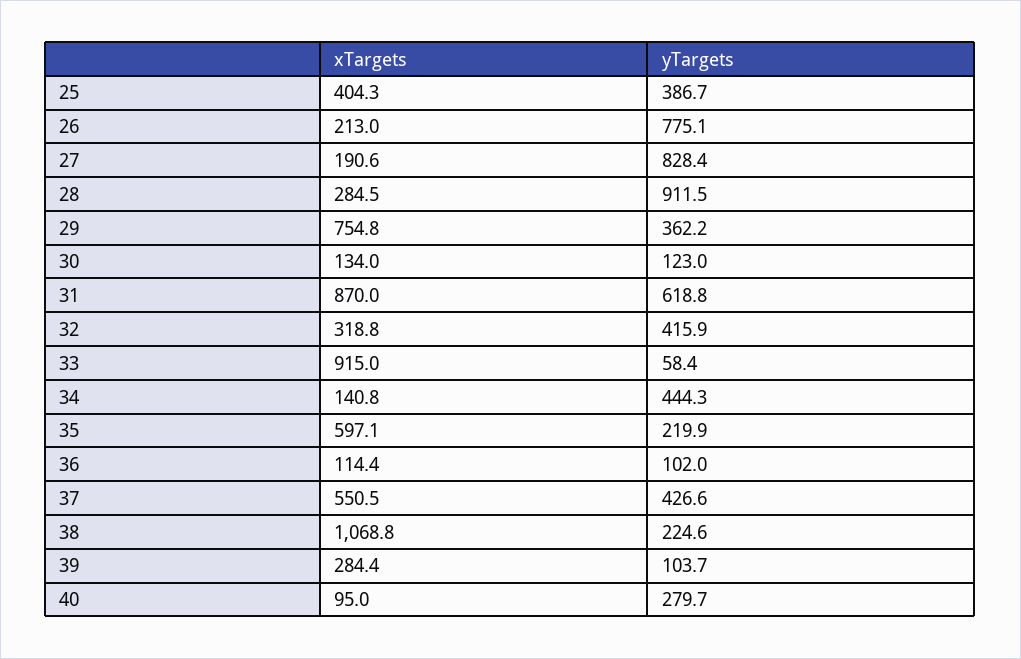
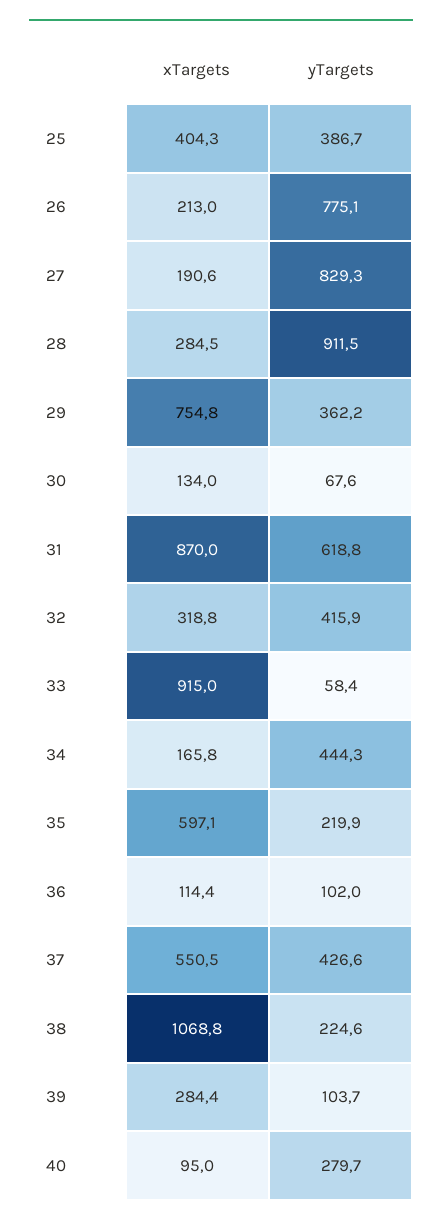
  {
    "xTargets": {
      "25": 404.3,
      "26": 213,
      "27": 190.6,
      "28": 284.5,
      "29": 754.8,
      "30": 134,
      "31": 870,
      "32": 318.8,
      "33": 915,
-     "34": 140.8,
+     "34": 165.8,
      "35": 597.1,
      "36": 114.4,
      "37": 550.5,
      "38": 1068.8,
      "39": 284.4,
      "40": 95
    },
    "yTargets": {
      "25": 386.7,
      "26": 775.1,
-     "27": 828.4,
+     "27": 829.3,
      "28": 911.5,
      "29": 362.2,
-     "30": 123,
+     "30": 67.6,
      "31": 618.8,
      "32": 415.9,
      "33": 58.4,
      "34": 444.3,
      "35": 219.9,
      "36": 102,
      "37": 426.6,
      "38": 224.6,
      "39": 103.7,
      "40": 279.7
    }
  }

